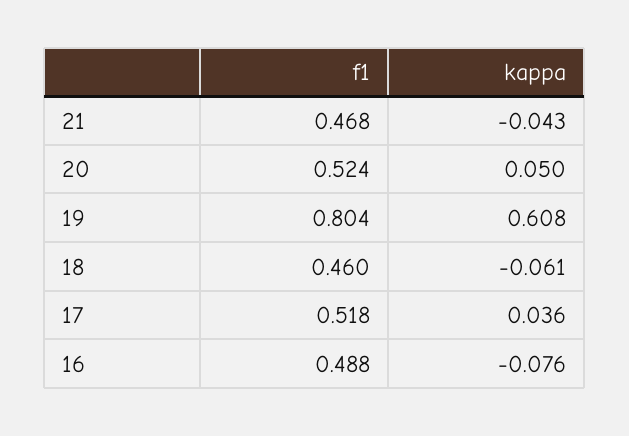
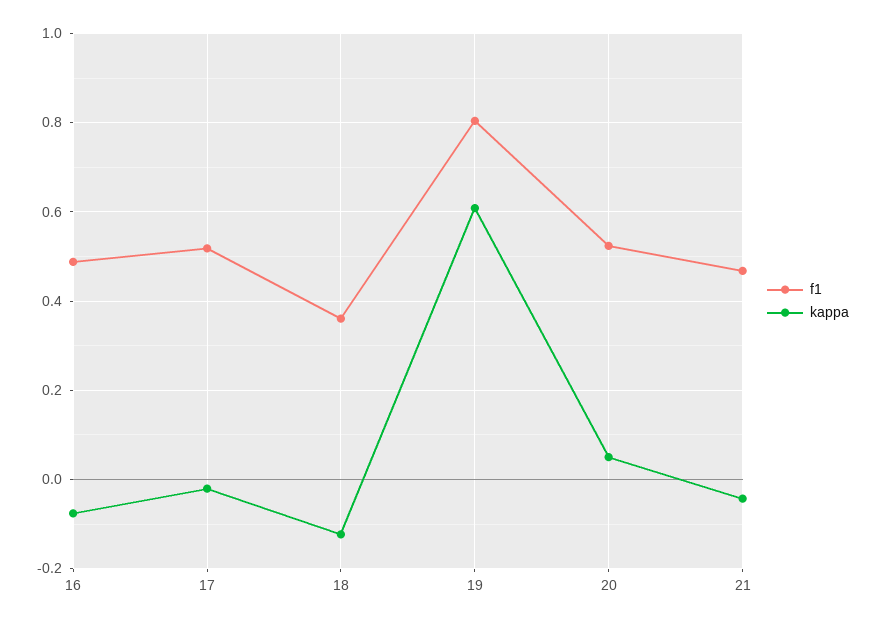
  {
    "f1": {
      "21": 0.468,
      "20": 0.524,
      "19": 0.804,
-     "18": 0.46,
+     "18": 0.36,
      "17": 0.518,
      "16": 0.488
    },
    "kappa": {
      "21": -0.043,
      "20": 0.05,
      "19": 0.608,
-     "18": -0.061,
+     "18": -0.12,
-     "17": 0.036,
+     "17": -0.02,
      "16": -0.076
    }
  }

